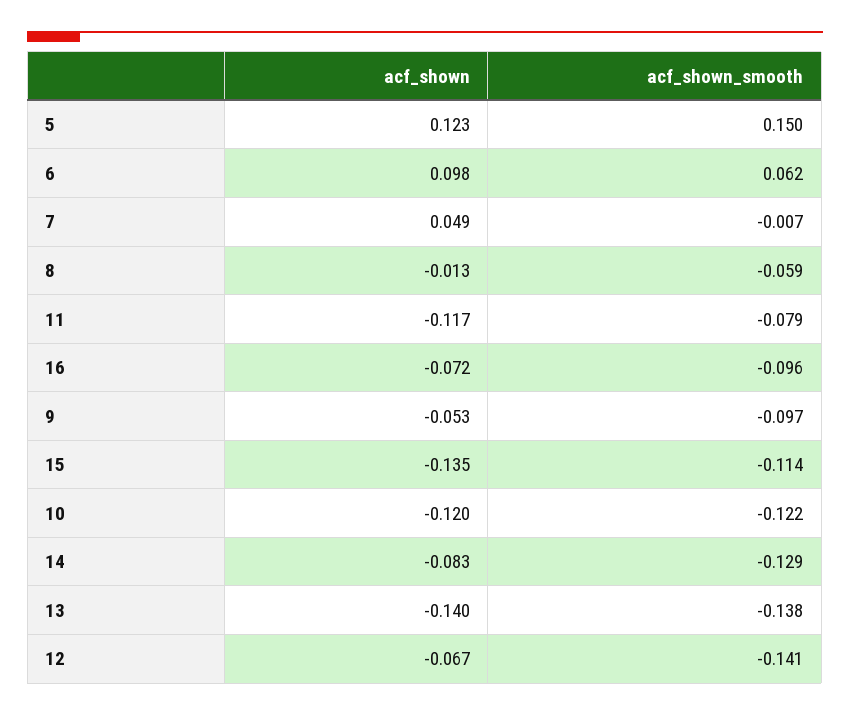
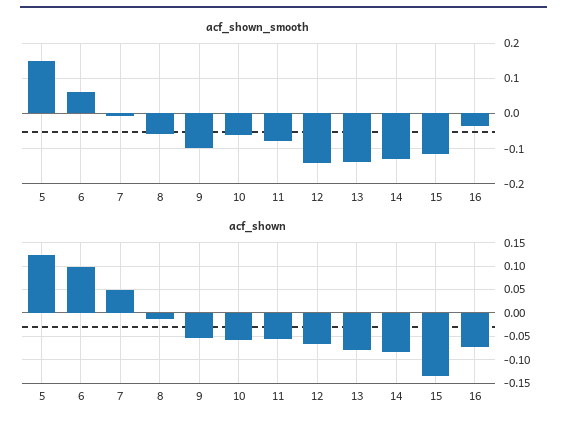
  {
    "acf_shown": {
      "5": 0.123,
      "6": 0.098,
      "7": 0.049,
      "8": -0.013,
-     "11": -0.117,
+     "11": -0.05,
      "16": -0.072,
      "9": -0.053,
      "15": -0.135,
-     "10": -0.12,
+     "10": -0.05,
      "14": -0.083,
-     "13": -0.14,
+     "13": -0.075,
      "12": -0.067
    },
    "acf_shown_smooth": {
      "5": 0.15,
      "6": 0.062,
      "7": -0.007,
      "8": -0.059,
      "11": -0.079,
-     "16": -0.096,
+     "16": -0.04,
      "9": -0.097,
      "15": -0.114,
-     "10": -0.122,
+     "10": -0.06,
      "14": -0.129,
      "13": -0.138,
      "12": -0.141
    }
  }

